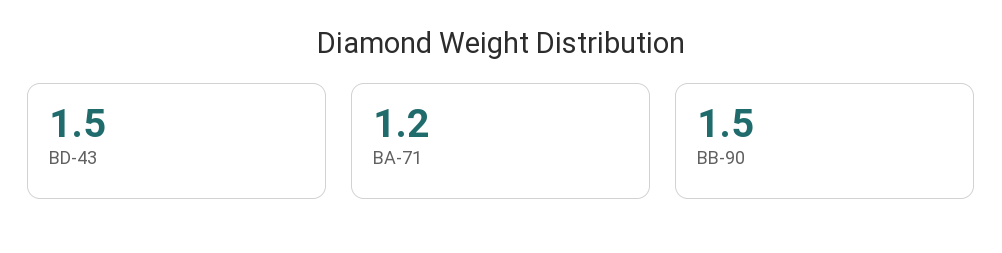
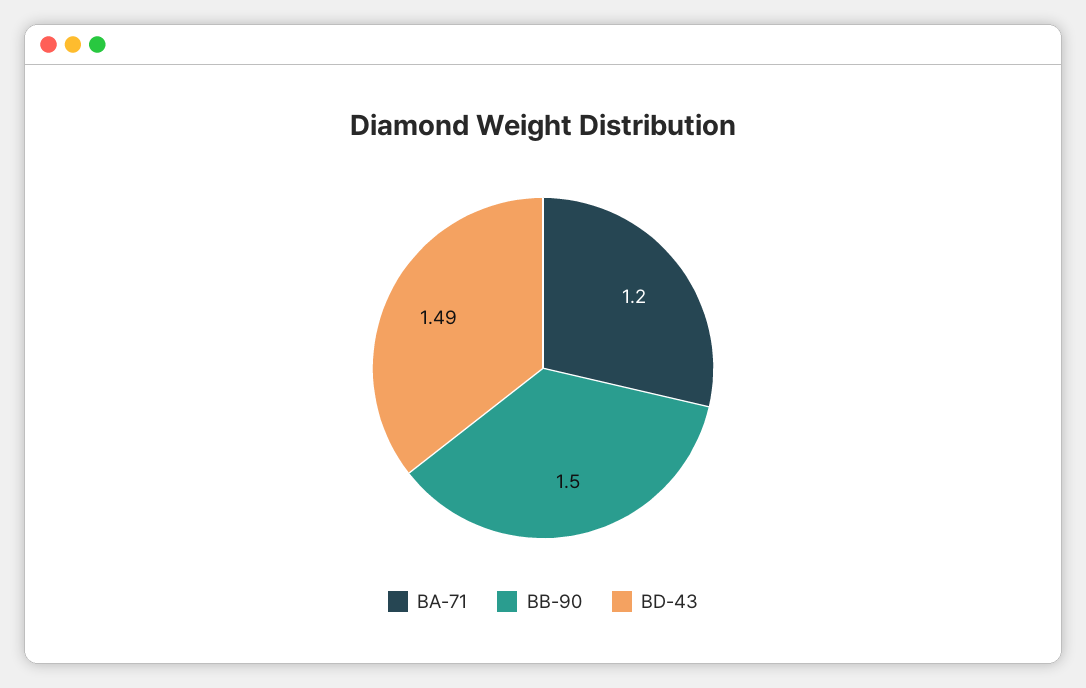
  {
-   "BD-43": 1.5,
+   "BD-43": 1.49,
    "BA-71": 1.2,
    "BB-90": 1.5
  }

